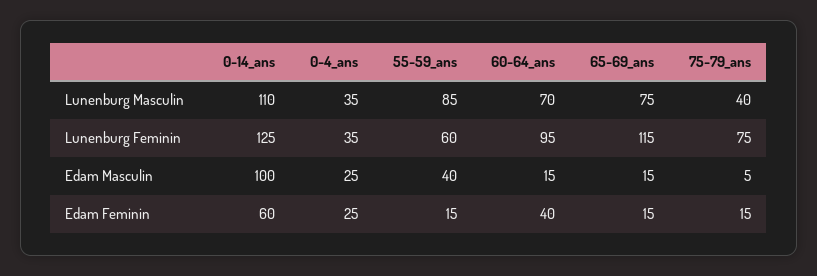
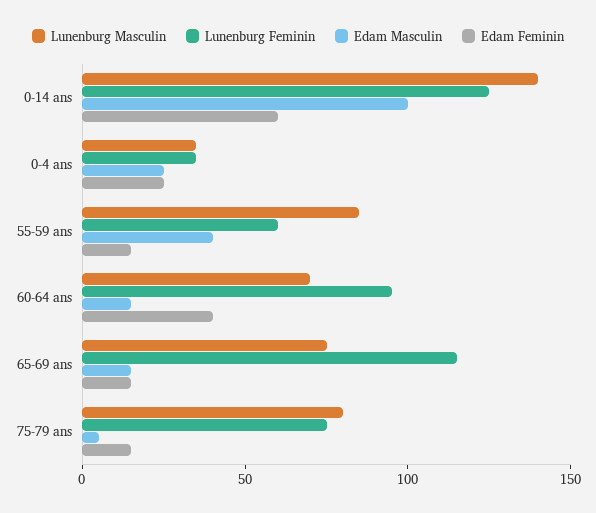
  {
    "Lunenburg Masculin": {
-     "0-14_ans": 110,
+     "0-14_ans": 140,
      "0-4_ans": 35,
      "55-59_ans": 85,
      "60-64_ans": 70,
      "65-69_ans": 75,
-     "75-79_ans": 40
+     "75-79_ans": 80
    },
    "Lunenburg Feminin": {
      "0-14_ans": 125,
      "0-4_ans": 35,
      "55-59_ans": 60,
      "60-64_ans": 95,
      "65-69_ans": 115,
      "75-79_ans": 75
    },
    "Edam Masculin": {
      "0-14_ans": 100,
      "0-4_ans": 25,
      "55-59_ans": 40,
      "60-64_ans": 15,
      "65-69_ans": 15,
      "75-79_ans": 5
    },
    "Edam Feminin": {
      "0-14_ans": 60,
      "0-4_ans": 25,
      "55-59_ans": 15,
      "60-64_ans": 40,
      "65-69_ans": 15,
      "75-79_ans": 15
    }
  }

